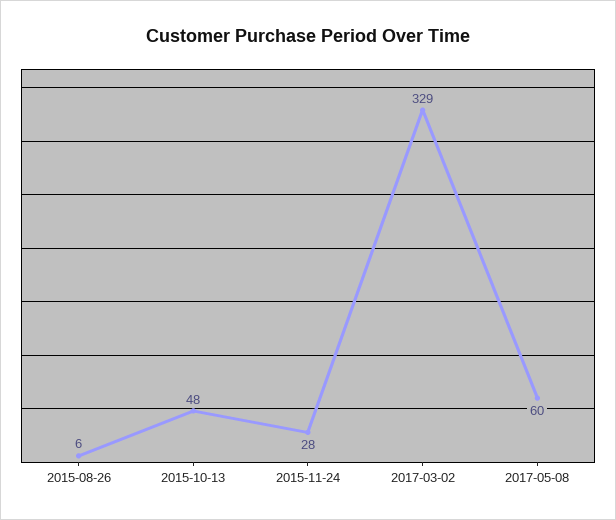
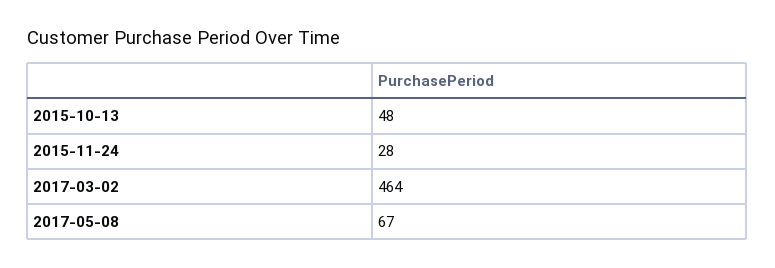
  {
-   "2015-08-26": 6,
    "2015-10-13": 48,
    "2015-11-24": 28,
-   "2017-03-02": 329,
+   "2017-03-02": 464,
-   "2017-05-08": 60
+   "2017-05-08": 67
  }

